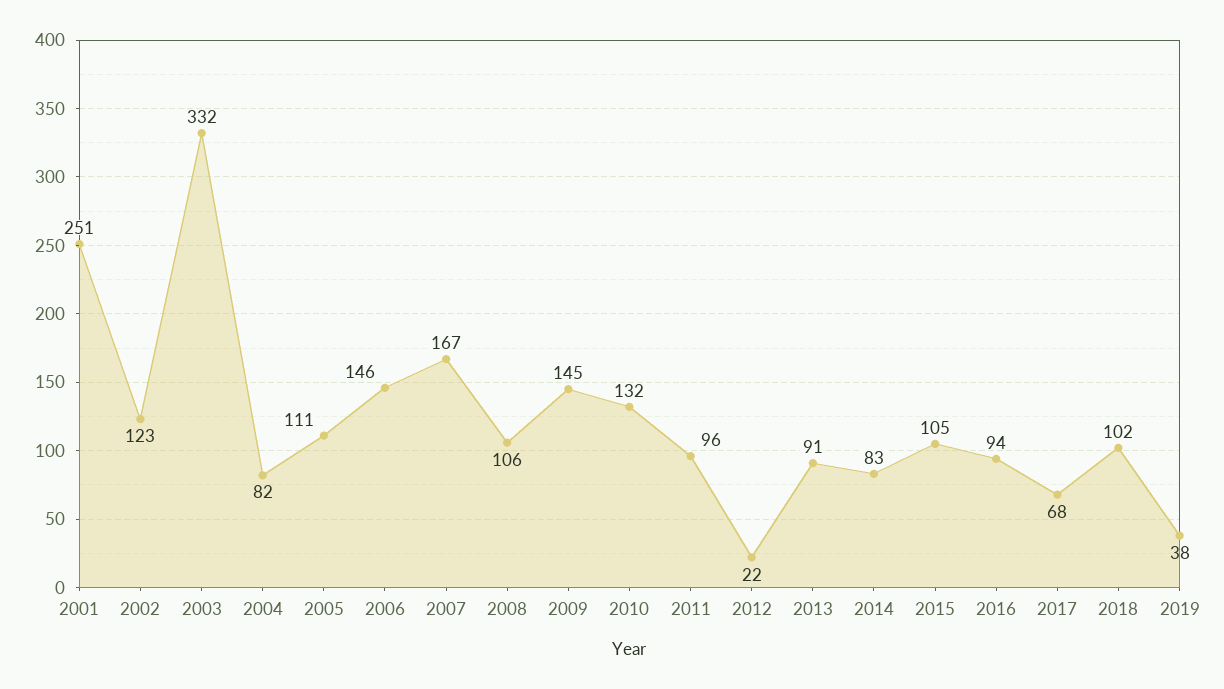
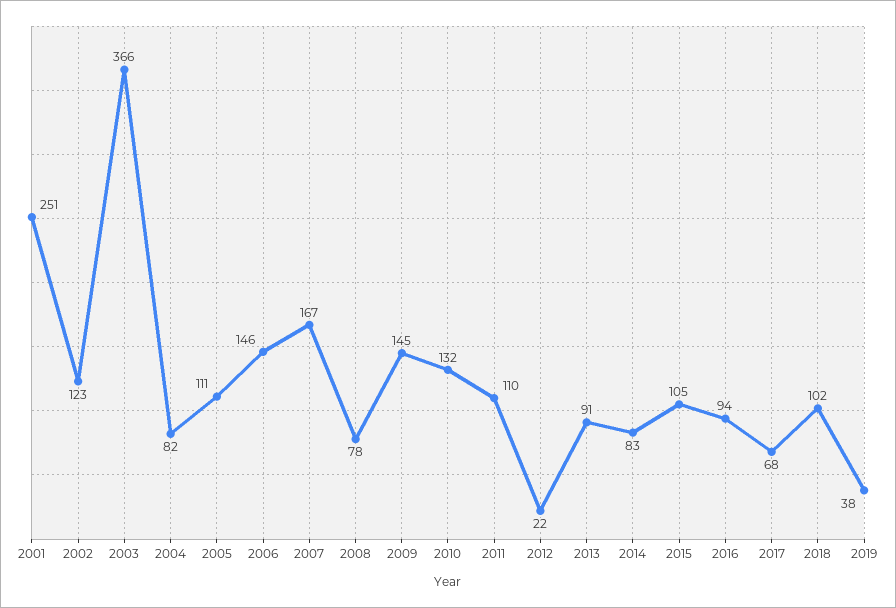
  {
    "2001": 251,
    "2002": 123,
-   "2003": 332,
+   "2003": 366,
    "2004": 82,
    "2005": 111,
    "2006": 146,
    "2007": 167,
-   "2008": 106,
+   "2008": 78,
    "2009": 145,
    "2010": 132,
-   "2011": 96,
+   "2011": 110,
    "2012": 22,
    "2013": 91,
    "2014": 83,
    "2015": 105,
    "2016": 94,
    "2017": 68,
    "2018": 102,
    "2019": 38
  }

